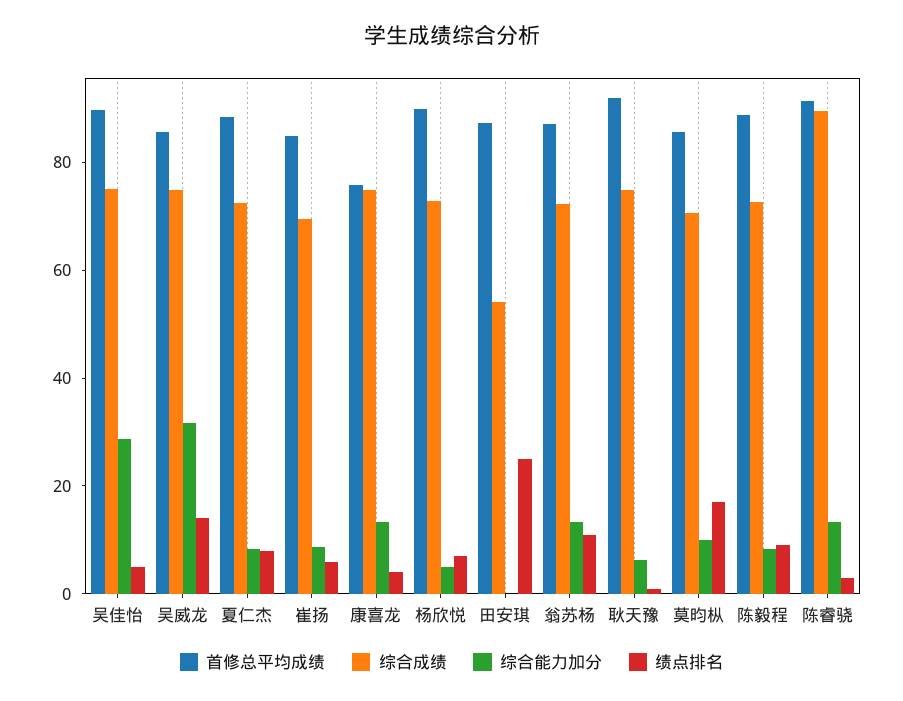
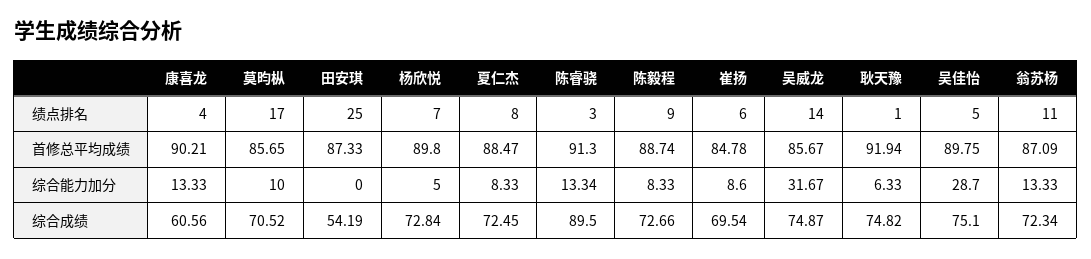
  {
    "首修总平均成绩": {
      "吴佳怡": 89.75,
      "吴威龙": 85.67,
      "夏仁杰": 88.47,
      "崔扬": 84.78,
-     "康喜龙": 75,
+     "康喜龙": 90.21,
      "杨欣悦": 89.8,
      "田安琪": 87.33,
      "翁苏杨": 87.09,
      "耿天豫": 91.94,
      "莫昀枞": 85.65,
      "陈毅程": 88.74,
      "陈睿骁": 91.3
    },
    "综合成绩": {
      "吴佳怡": 75.1,
      "吴威龙": 74.87,
      "夏仁杰": 72.45,
      "崔扬": 69.54,
-     "康喜龙": 75,
+     "康喜龙": 60.56,
      "杨欣悦": 72.84,
      "田安琪": 54.19,
      "翁苏杨": 72.34,
      "耿天豫": 74.82,
      "莫昀枞": 70.52,
      "陈毅程": 72.66,
      "陈睿骁": 89.5
    },
    "综合能力加分": {
      "吴佳怡": 28.7,
      "吴威龙": 31.67,
      "夏仁杰": 8.33,
      "崔扬": 8.6,
      "康喜龙": 13.33,
      "杨欣悦": 5,
      "田安琪": 0,
      "翁苏杨": 13.33,
      "耿天豫": 6.33,
      "莫昀枞": 10,
      "陈毅程": 8.33,
      "陈睿骁": 13.34
    },
    "绩点排名": {
      "吴佳怡": 5,
      "吴威龙": 14,
      "夏仁杰": 8,
      "崔扬": 6,
      "康喜龙": 4,
      "杨欣悦": 7,
      "田安琪": 25,
      "翁苏杨": 11,
      "耿天豫": 1,
      "莫昀枞": 17,
      "陈毅程": 9,
      "陈睿骁": 3
    }
  }

